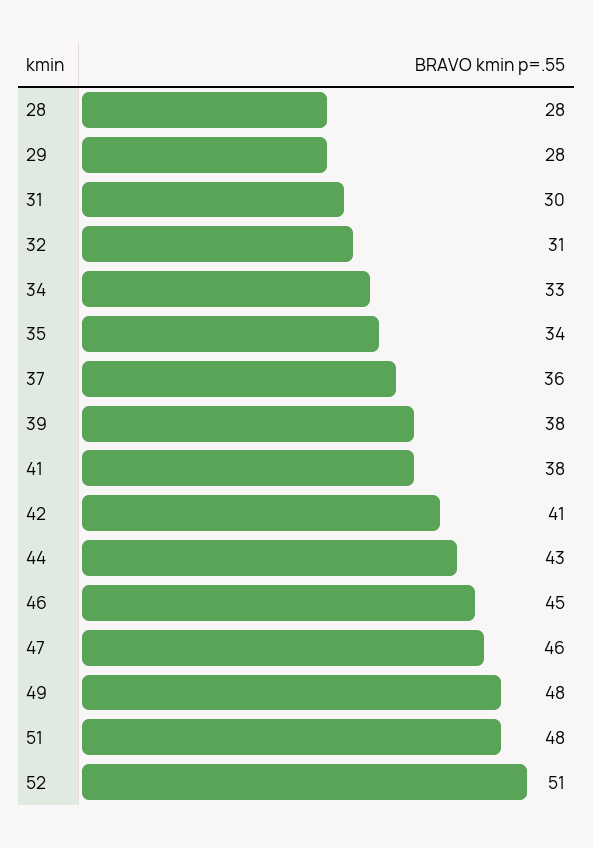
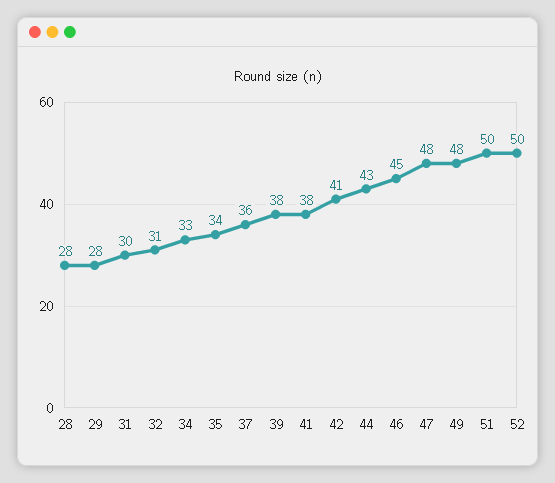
  {
    "28": 28,
    "29": 28,
    "31": 30,
    "32": 31,
    "34": 33,
    "35": 34,
    "37": 36,
    "39": 38,
    "41": 38,
    "42": 41,
    "44": 43,
    "46": 45,
-   "47": 46,
+   "47": 48,
    "49": 48,
-   "51": 48,
+   "51": 50,
-   "52": 51
+   "52": 50
  }

